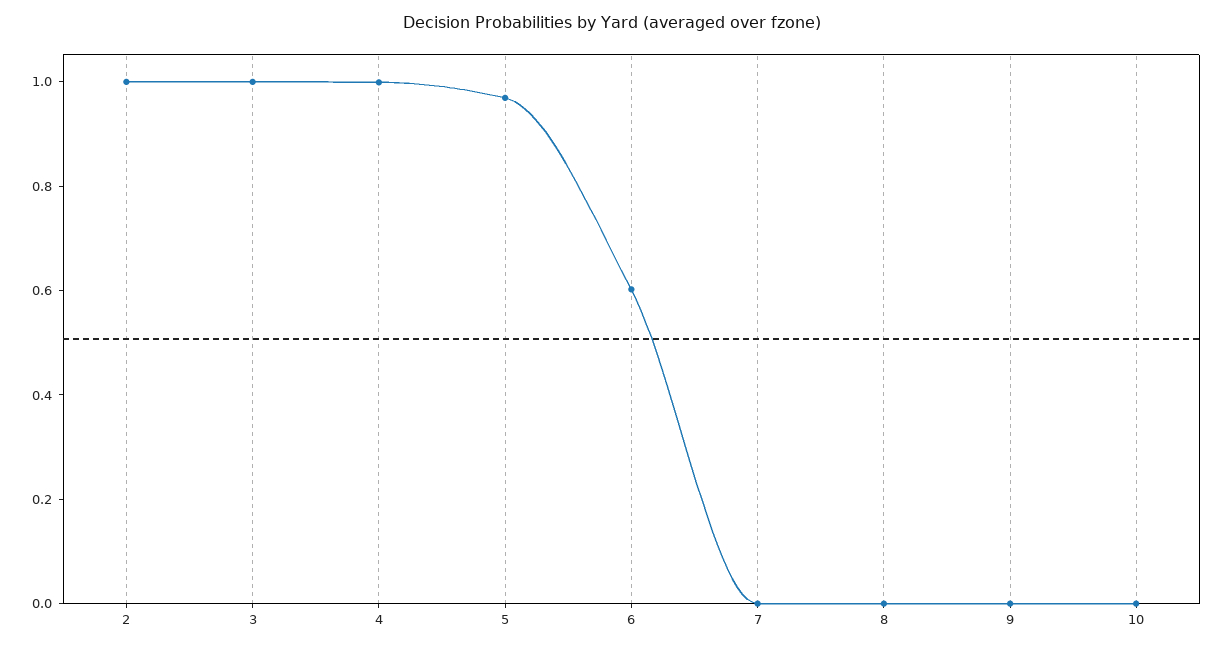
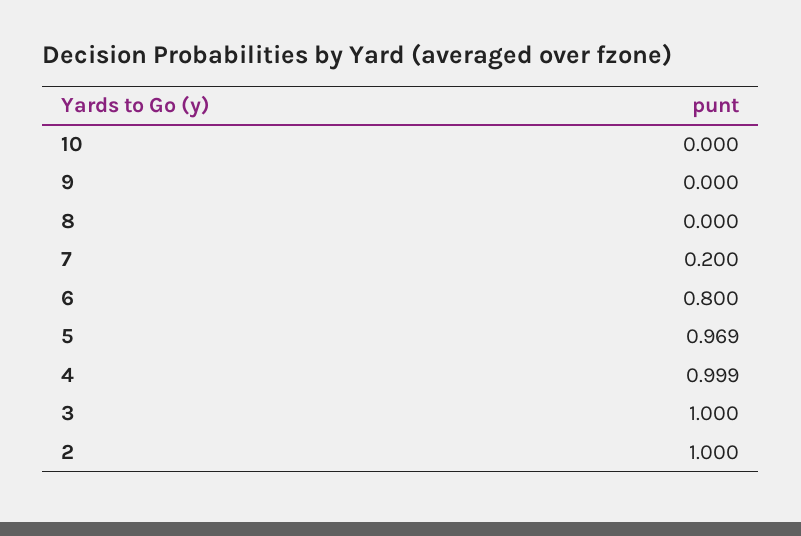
  {
    "2": 1,
    "3": 1,
    "4": 0.999,
    "5": 0.969,
-   "6": 0.6,
+   "6": 0.8,
-   "7": 0,
+   "7": 0.2,
    "8": 0,
    "9": 0,
    "10": 0
  }

